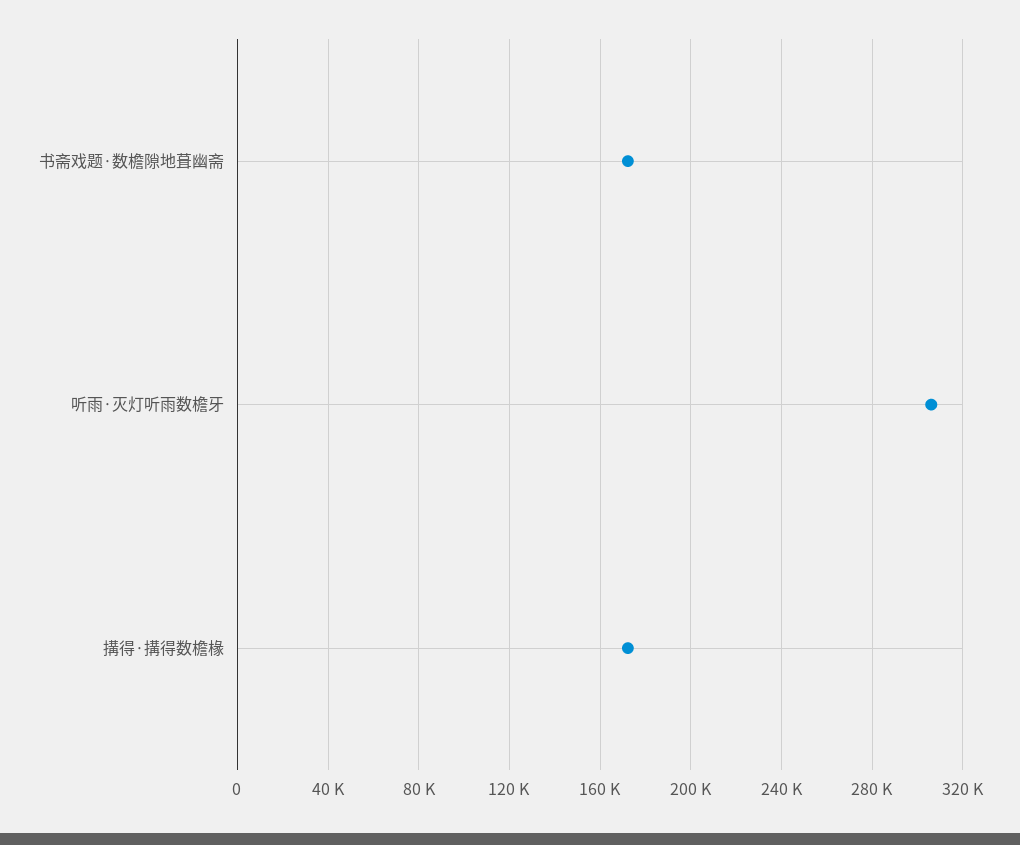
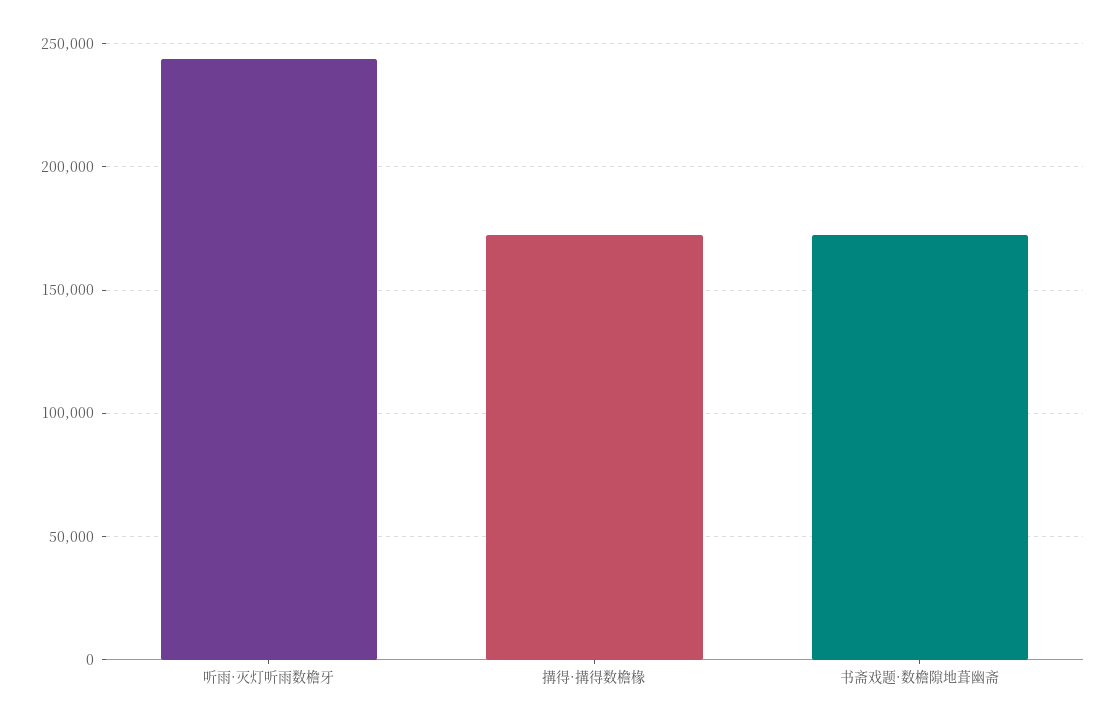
  {
    "书斋戏题·数檐隙地葺幽斋": 170000,
-   "听雨·灭灯听雨数檐牙": 305000,
+   "听雨·灭灯听雨数檐牙": 245000,
    "搆得·搆得数檐椽": 170000
  }

